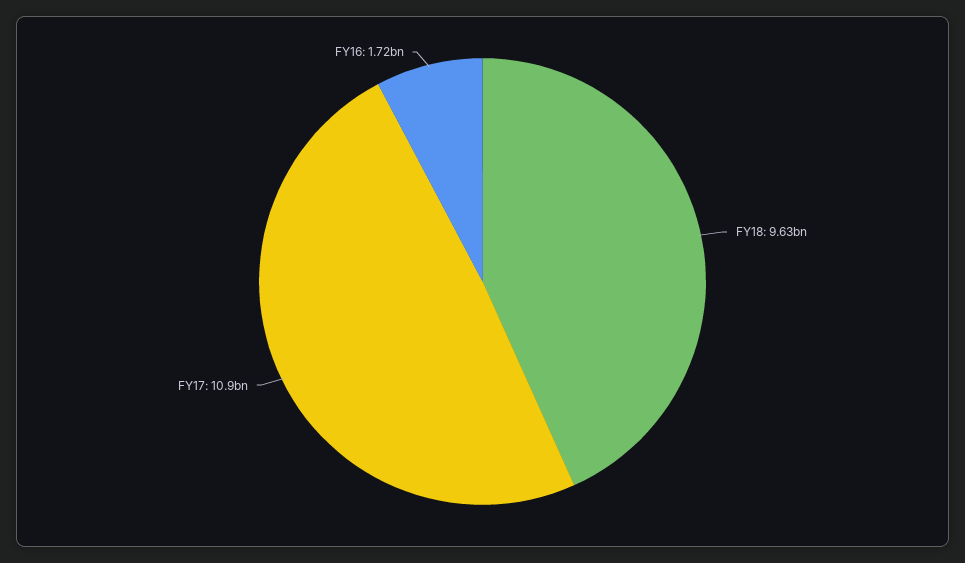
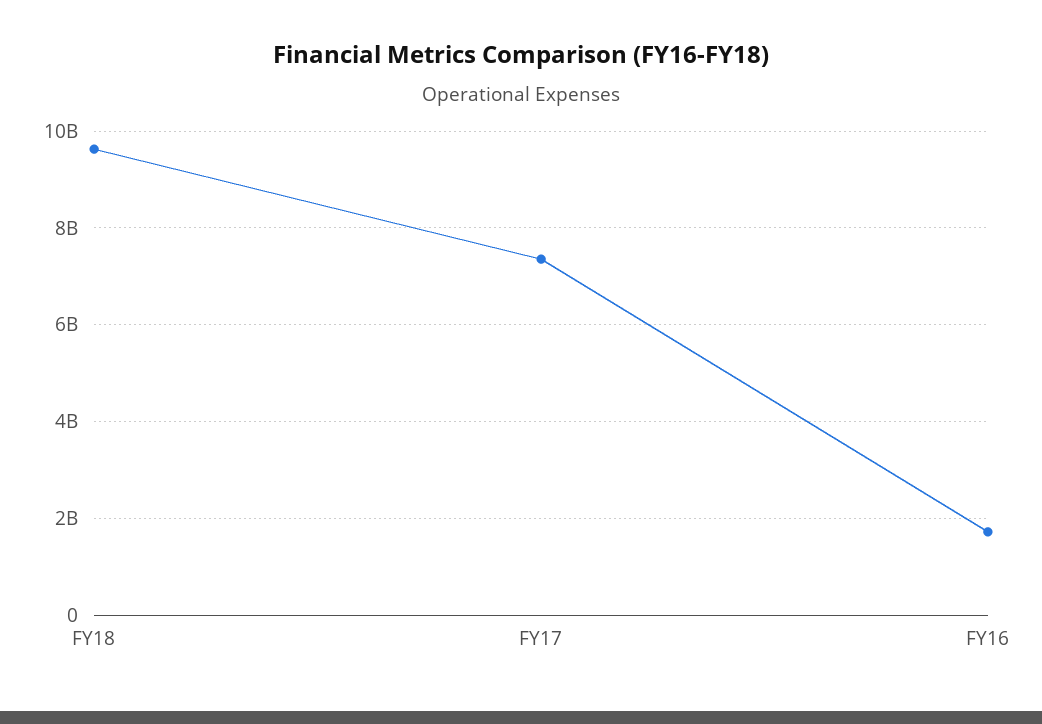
  {
    "FY18": 9630000000,
-   "FY17": 10900000000,
+   "FY17": 7400000000,
    "FY16": 1720000000
  }

